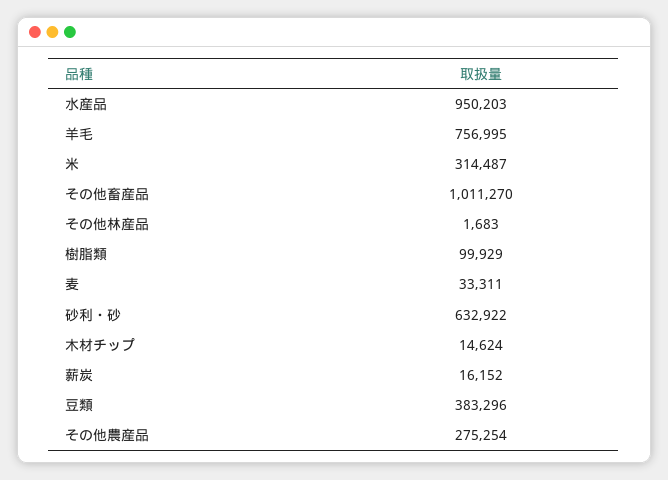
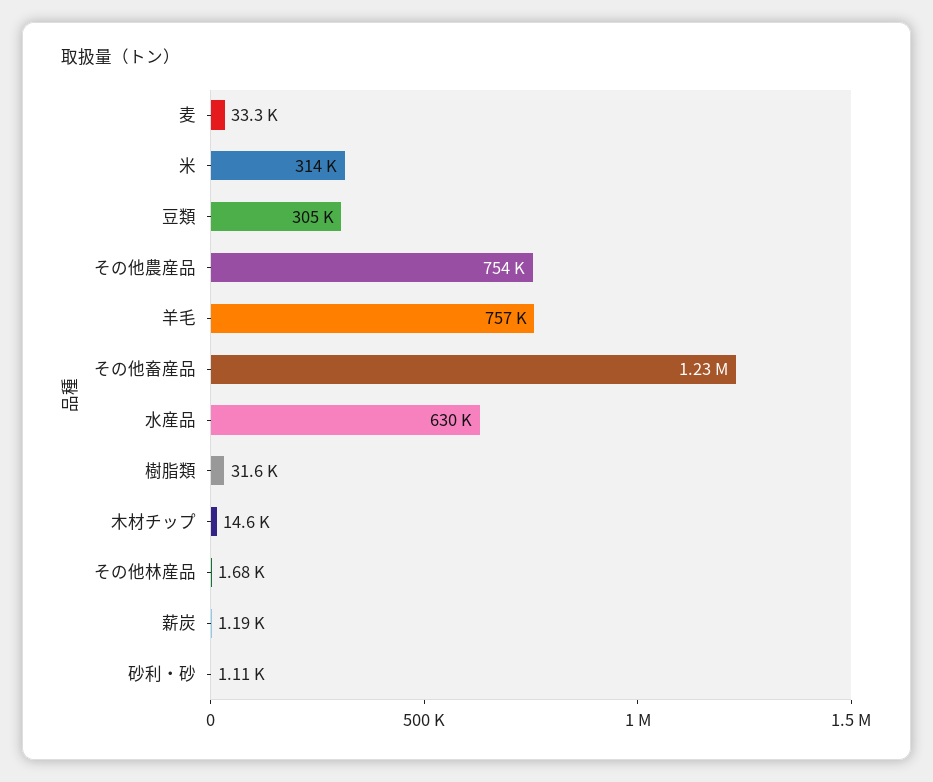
  {
-   "水産品": 950203,
+   "水産品": 630000,
    "羊毛": 756995,
    "米": 314487,
-   "その他畜産品": 1011270,
+   "その他畜産品": 1230000,
    "その他林産品": 1683,
-   "樹脂類": 99929,
+   "樹脂類": 31600,
    "麦": 33311,
-   "砂利・砂": 632922,
+   "砂利・砂": 1110,
    "木材チップ": 14624,
-   "薪炭": 16152,
+   "薪炭": 1190,
-   "豆類": 383296,
+   "豆類": 305000,
-   "その他農産品": 275254
+   "その他農産品": 754000
  }

